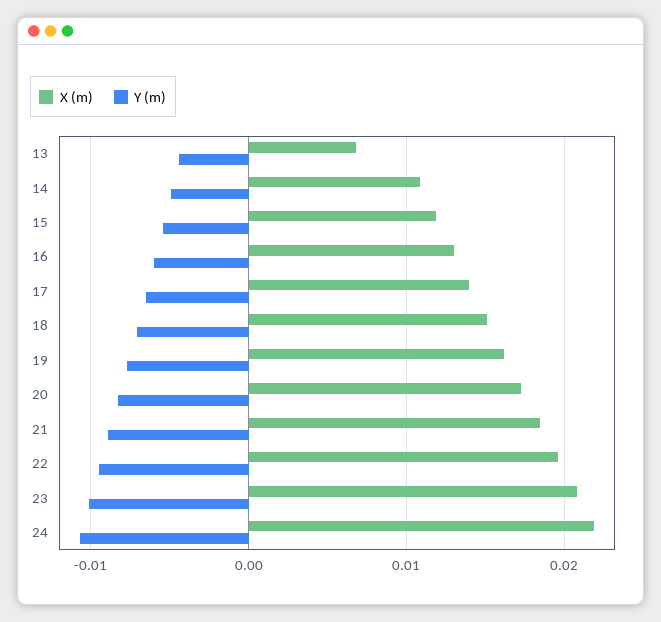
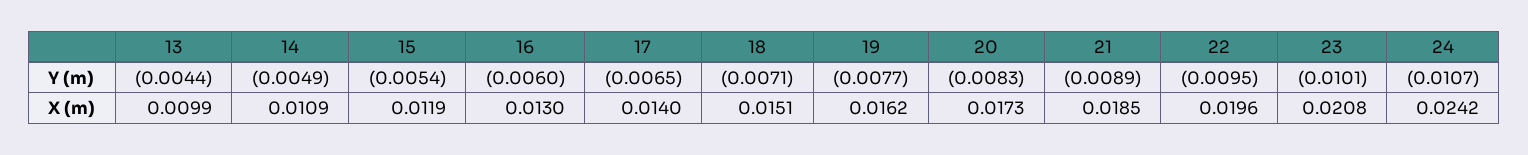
  {
    "X (m)": {
-     "13": 0.007,
+     "13": 0.0099,
      "14": 0.0109,
      "15": 0.0119,
      "16": 0.013,
      "17": 0.014,
      "18": 0.0151,
      "19": 0.0162,
      "20": 0.0173,
      "21": 0.0185,
      "22": 0.0196,
      "23": 0.0208,
-     "24": 0.022
+     "24": 0.0242
    },
    "Y (m)": {
      "13": -0.0044,
      "14": -0.0049,
      "15": -0.0054,
      "16": -0.006,
      "17": -0.0065,
      "18": -0.0071,
      "19": -0.0077,
      "20": -0.0083,
      "21": -0.0089,
      "22": -0.0095,
      "23": -0.0101,
      "24": -0.0107
    }
  }

